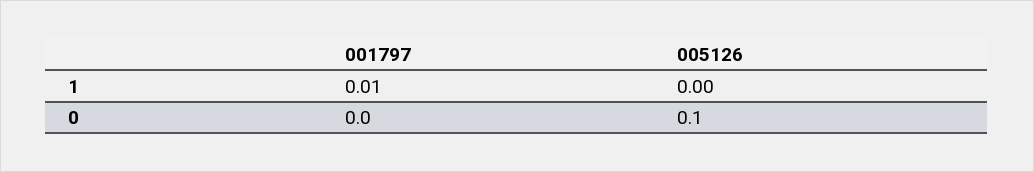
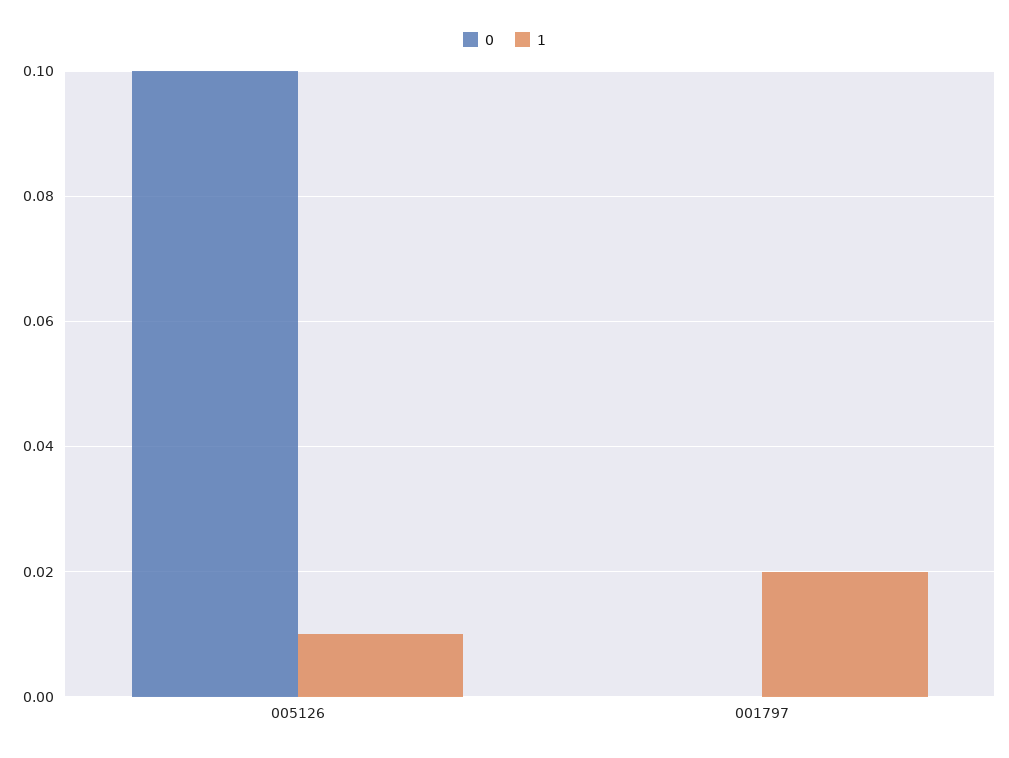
  {
    "1": {
-     "001797": 0.01,
+     "001797": 0.02,
-     "005126": 0
+     "005126": 0.01
    },
    "0": {
      "001797": 0,
      "005126": 0.1
    }
  }

